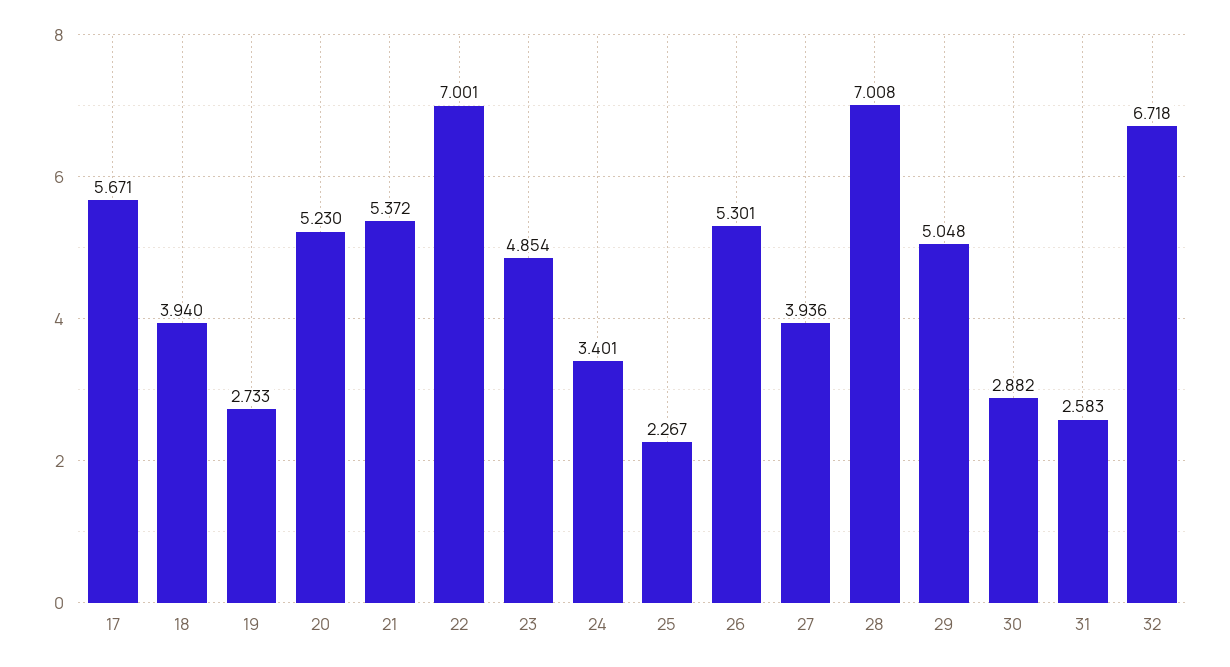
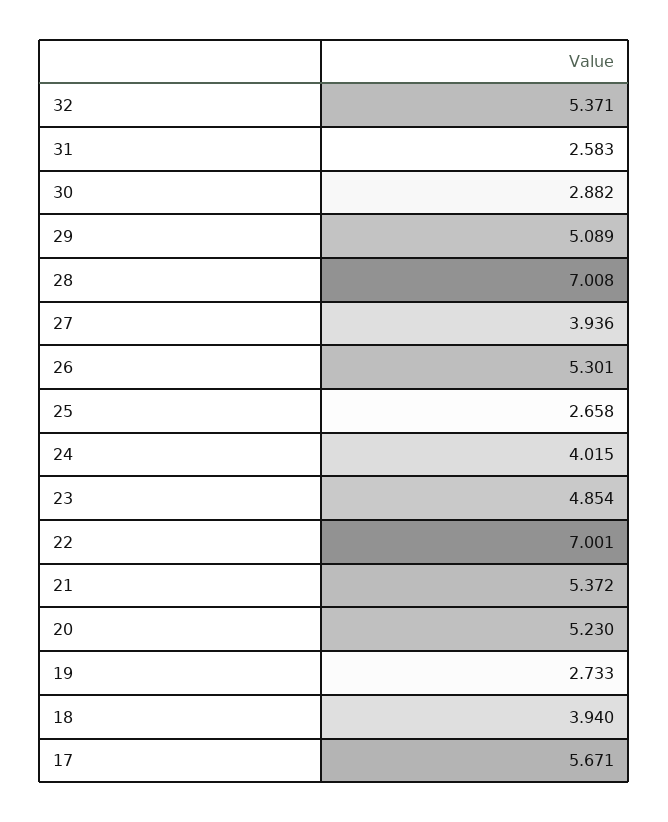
  {
    "17": 5.671,
    "18": 3.94,
    "19": 2.733,
    "20": 5.23,
    "21": 5.372,
    "22": 7.001,
    "23": 4.854,
-   "24": 3.401,
+   "24": 4.015,
-   "25": 2.267,
+   "25": 2.658,
    "26": 5.301,
    "27": 3.936,
    "28": 7.008,
-   "29": 5.048,
+   "29": 5.089,
    "30": 2.882,
    "31": 2.583,
-   "32": 6.718
+   "32": 5.371
  }

